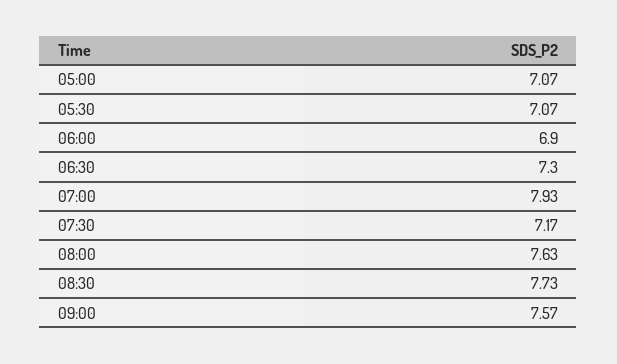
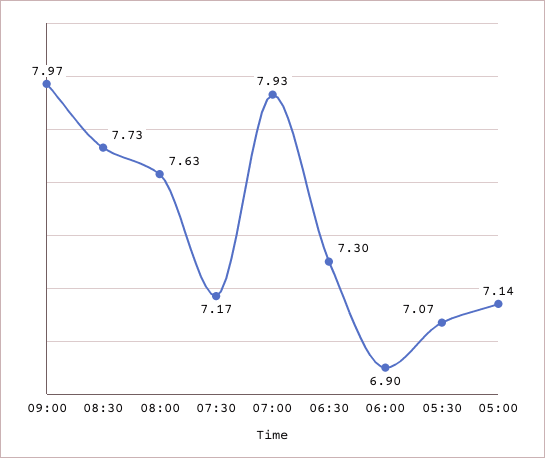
  {
-   "05:00": 7.07,
+   "05:00": 7.14,
    "05:30": 7.07,
    "06:00": 6.9,
    "06:30": 7.3,
    "07:00": 7.93,
    "07:30": 7.17,
    "08:00": 7.63,
    "08:30": 7.73,
-   "09:00": 7.57
+   "09:00": 7.97
  }

